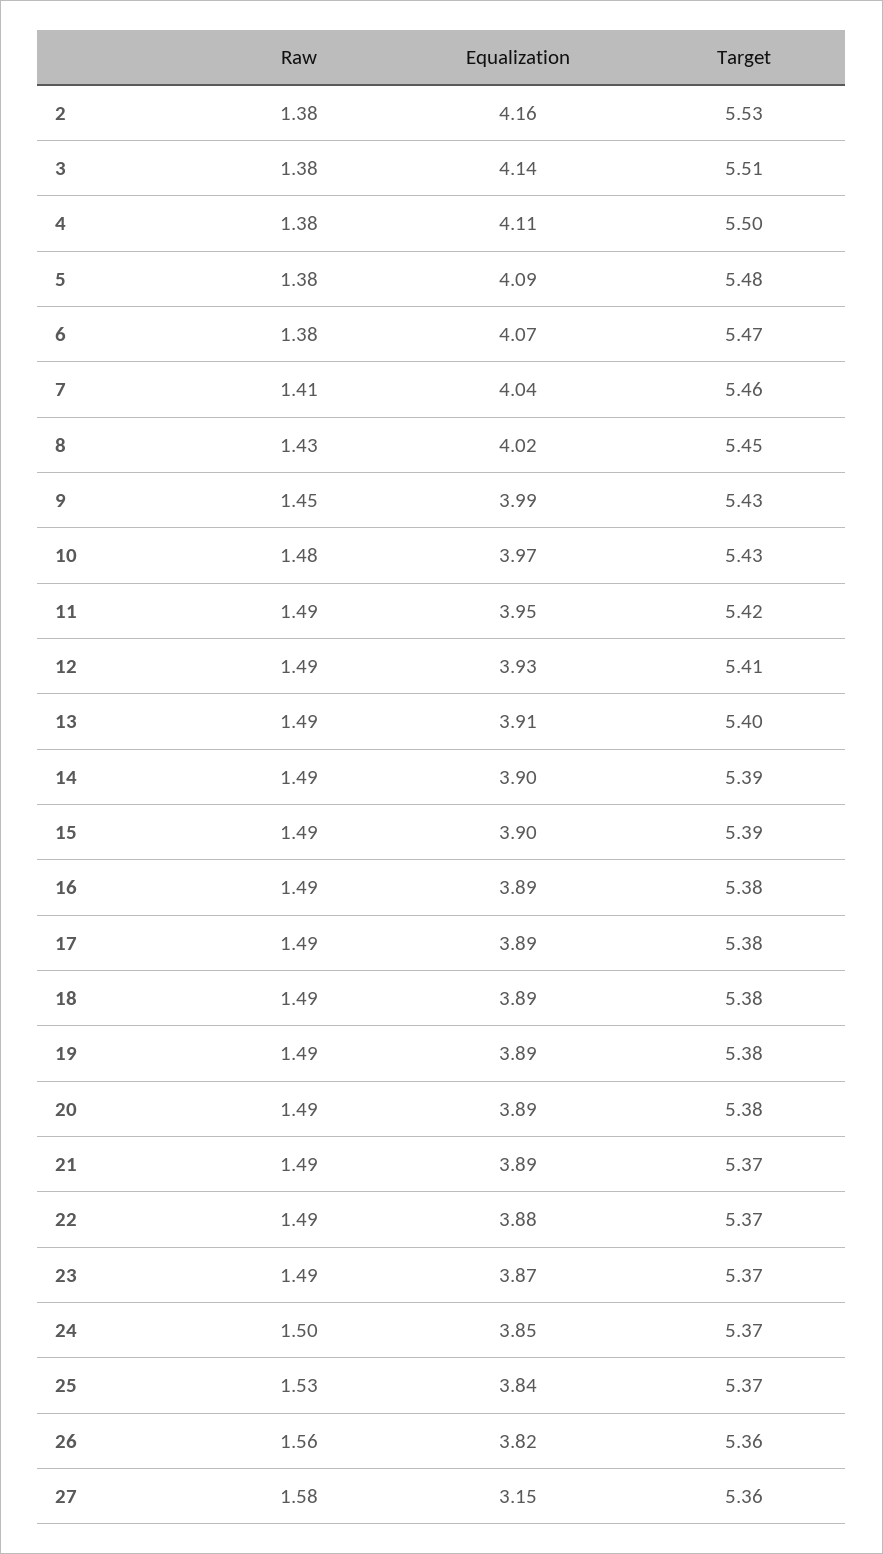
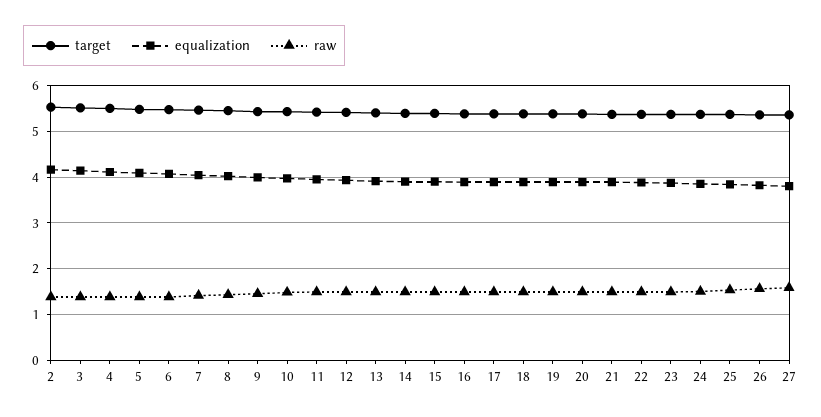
  {
    "Raw": {
      "2": 1.38,
      "3": 1.38,
      "4": 1.38,
      "5": 1.38,
      "6": 1.38,
      "7": 1.41,
      "8": 1.43,
      "9": 1.45,
      "10": 1.48,
      "11": 1.49,
      "12": 1.49,
      "13": 1.49,
      "14": 1.49,
      "15": 1.49,
      "16": 1.49,
      "17": 1.49,
      "18": 1.49,
      "19": 1.49,
      "20": 1.49,
      "21": 1.49,
      "22": 1.49,
      "23": 1.49,
      "24": 1.5,
      "25": 1.53,
      "26": 1.56,
      "27": 1.58
    },
    "Equalization": {
      "2": 4.16,
      "3": 4.14,
      "4": 4.11,
      "5": 4.09,
      "6": 4.07,
      "7": 4.04,
      "8": 4.02,
      "9": 3.99,
      "10": 3.97,
      "11": 3.95,
      "12": 3.93,
      "13": 3.91,
      "14": 3.9,
      "15": 3.9,
      "16": 3.89,
      "17": 3.89,
      "18": 3.89,
      "19": 3.89,
      "20": 3.89,
      "21": 3.89,
      "22": 3.88,
      "23": 3.87,
      "24": 3.85,
      "25": 3.84,
      "26": 3.82,
-     "27": 3.15
+     "27": 3.8
    },
    "Target": {
      "2": 5.53,
      "3": 5.51,
      "4": 5.5,
      "5": 5.48,
      "6": 5.47,
      "7": 5.46,
      "8": 5.45,
      "9": 5.43,
      "10": 5.43,
      "11": 5.42,
      "12": 5.41,
      "13": 5.4,
      "14": 5.39,
      "15": 5.39,
      "16": 5.38,
      "17": 5.38,
      "18": 5.38,
      "19": 5.38,
      "20": 5.38,
      "21": 5.37,
      "22": 5.37,
      "23": 5.37,
      "24": 5.37,
      "25": 5.37,
      "26": 5.36,
      "27": 5.36
    }
  }

